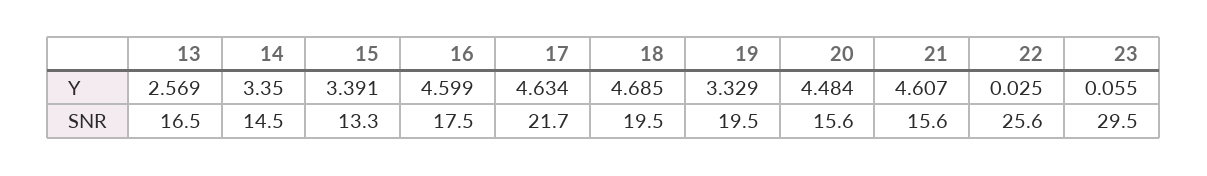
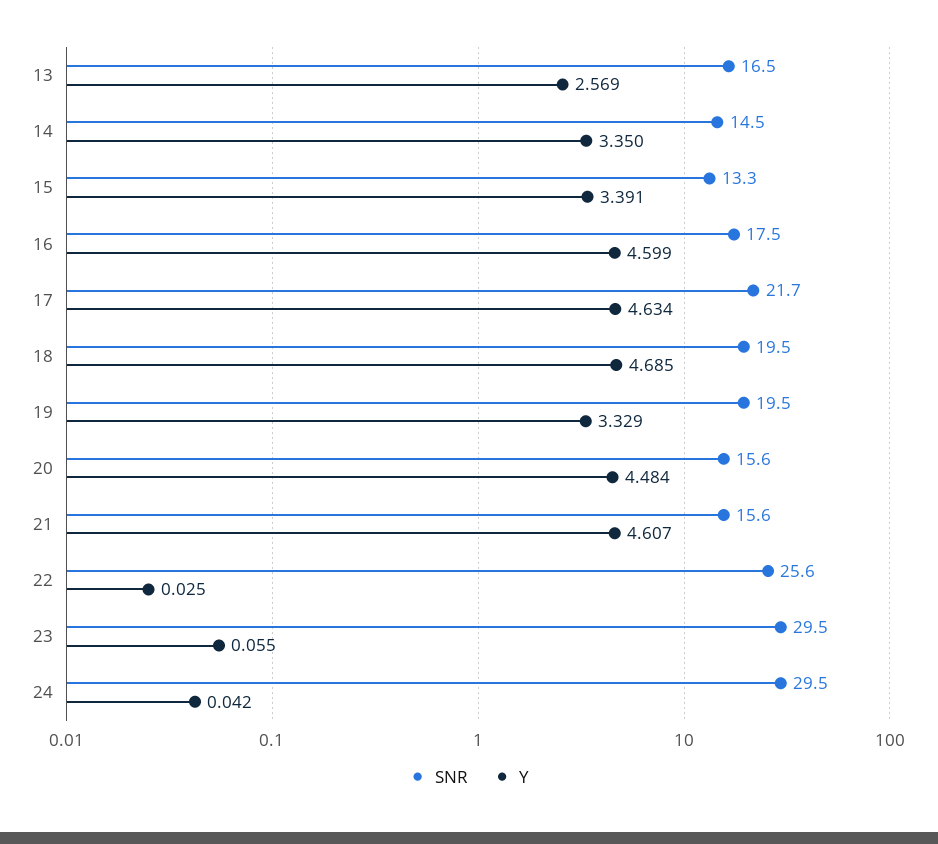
  {
    "Y": {
      "13": 2.569,
      "14": 3.35,
      "15": 3.391,
      "16": 4.599,
      "17": 4.634,
      "18": 4.685,
      "19": 3.329,
      "20": 4.484,
      "21": 4.607,
      "22": 0.025,
-     "23": 0.055
+     "23": 0.055,
+     "24": 0.042
    },
    "SNR": {
      "13": 16.5,
      "14": 14.5,
      "15": 13.3,
      "16": 17.5,
      "17": 21.7,
      "18": 19.5,
      "19": 19.5,
      "20": 15.6,
      "21": 15.6,
      "22": 25.6,
-     "23": 29.5
+     "23": 29.5,
+     "24": 29.5
    }
  }

